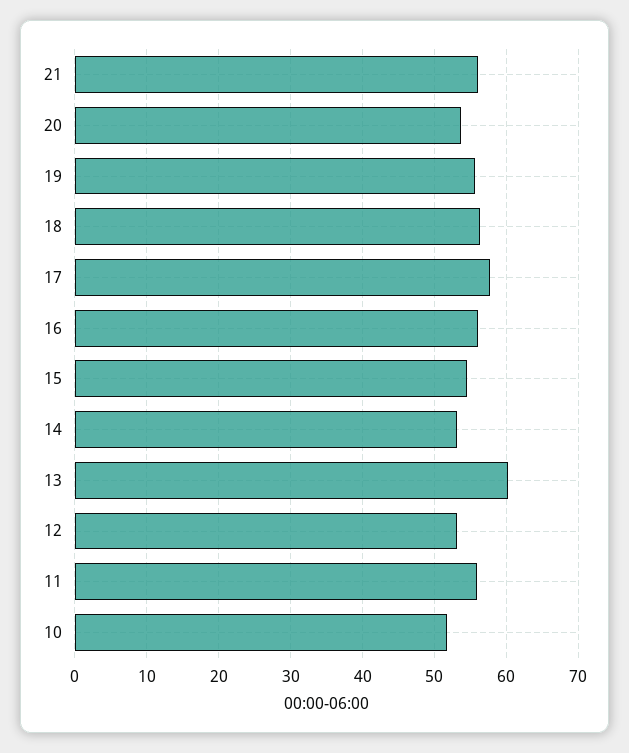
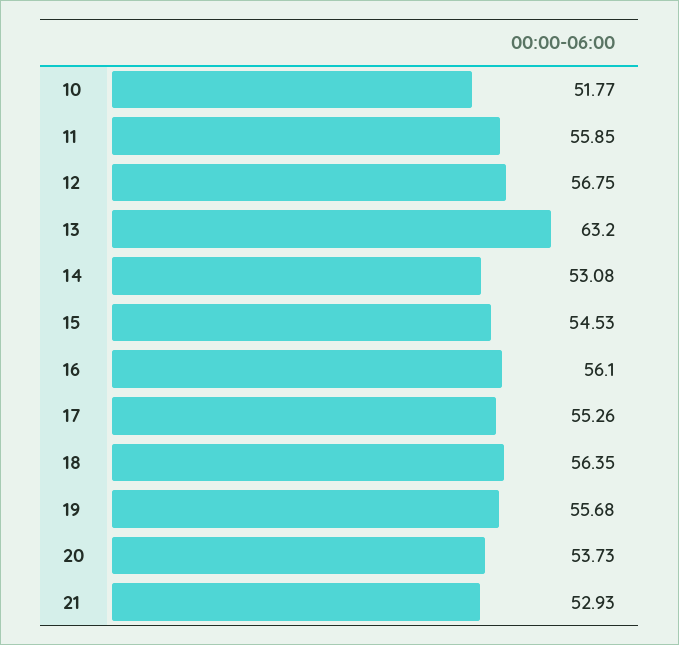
  {
-   "21": 56,
+   "21": 52.93,
    "20": 53.73,
    "19": 55.68,
    "18": 56.35,
-   "17": 58,
+   "17": 55.26,
    "16": 56.1,
    "15": 54.53,
    "14": 53.08,
-   "13": 60,
+   "13": 63.2,
-   "12": 53,
+   "12": 56.75,
    "11": 55.85,
    "10": 51.77
  }

